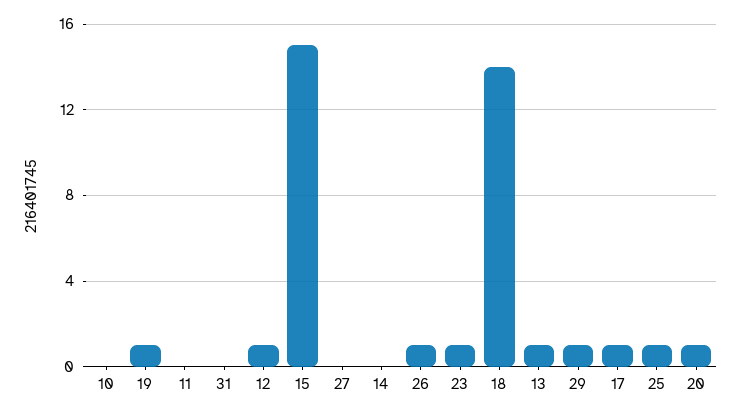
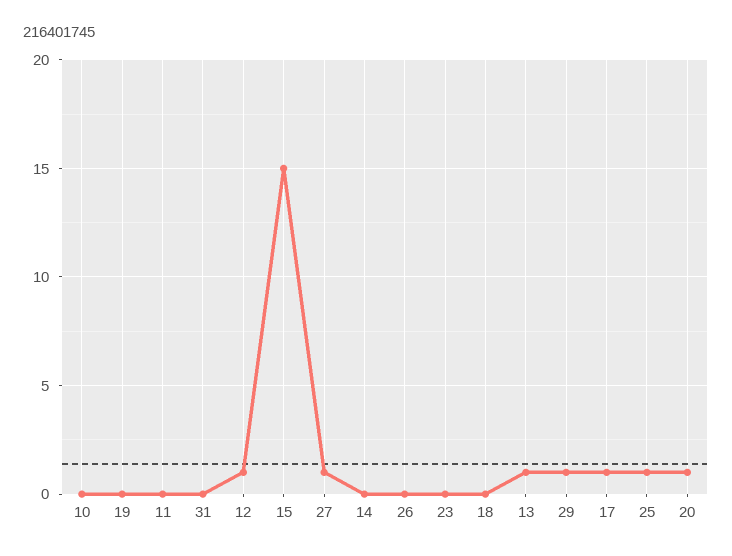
  {
    "10": 0,
-   "19": 1,
+   "19": 0,
    "11": 0,
    "31": 0,
    "12": 1,
    "15": 15,
-   "27": 0,
+   "27": 1,
    "14": 0,
-   "26": 1,
+   "26": 0,
-   "23": 1,
+   "23": 0,
-   "18": 14,
+   "18": 0,
    "13": 1,
    "29": 1,
    "17": 1,
    "25": 1,
    "20": 1
  }

